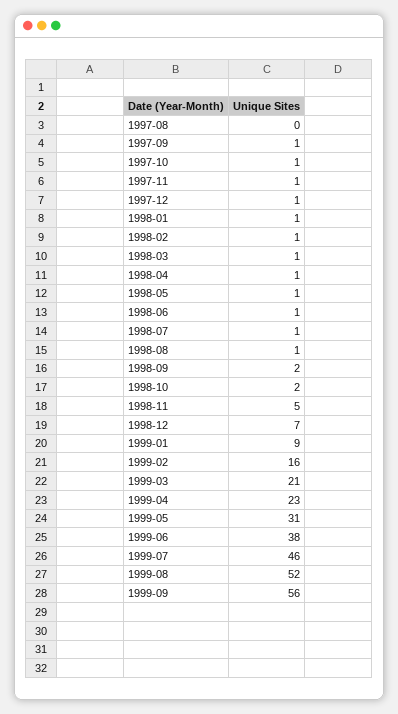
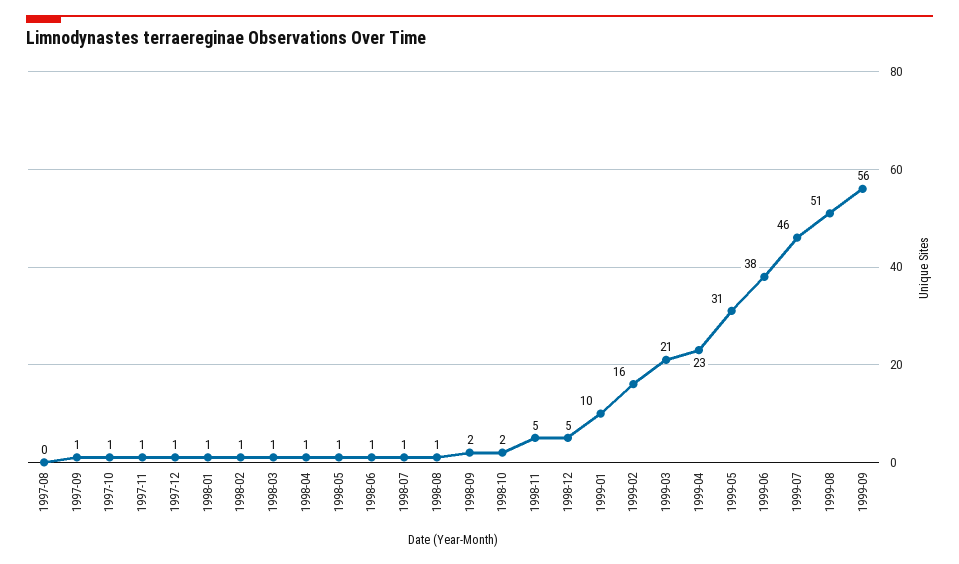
  {
    "1997-08": 0,
    "1997-09": 1,
    "1997-10": 1,
    "1997-11": 1,
    "1997-12": 1,
    "1998-01": 1,
    "1998-02": 1,
    "1998-03": 1,
    "1998-04": 1,
    "1998-05": 1,
    "1998-06": 1,
    "1998-07": 1,
    "1998-08": 1,
    "1998-09": 2,
    "1998-10": 2,
    "1998-11": 5,
-   "1998-12": 7,
+   "1998-12": 5,
-   "1999-01": 9,
+   "1999-01": 10,
    "1999-02": 16,
    "1999-03": 21,
    "1999-04": 23,
    "1999-05": 31,
    "1999-06": 38,
    "1999-07": 46,
-   "1999-08": 52,
+   "1999-08": 51,
    "1999-09": 56
  }

